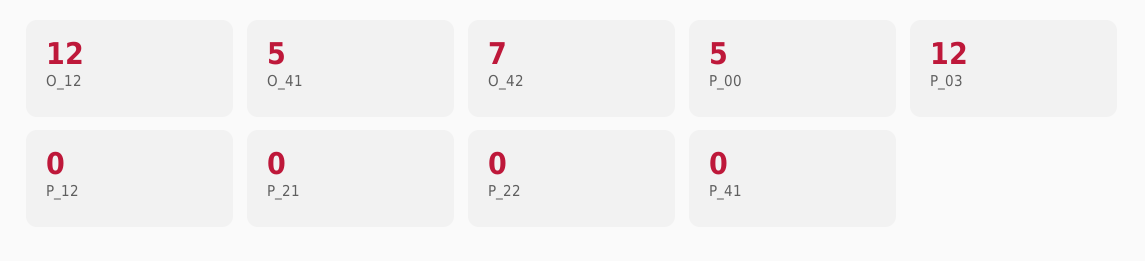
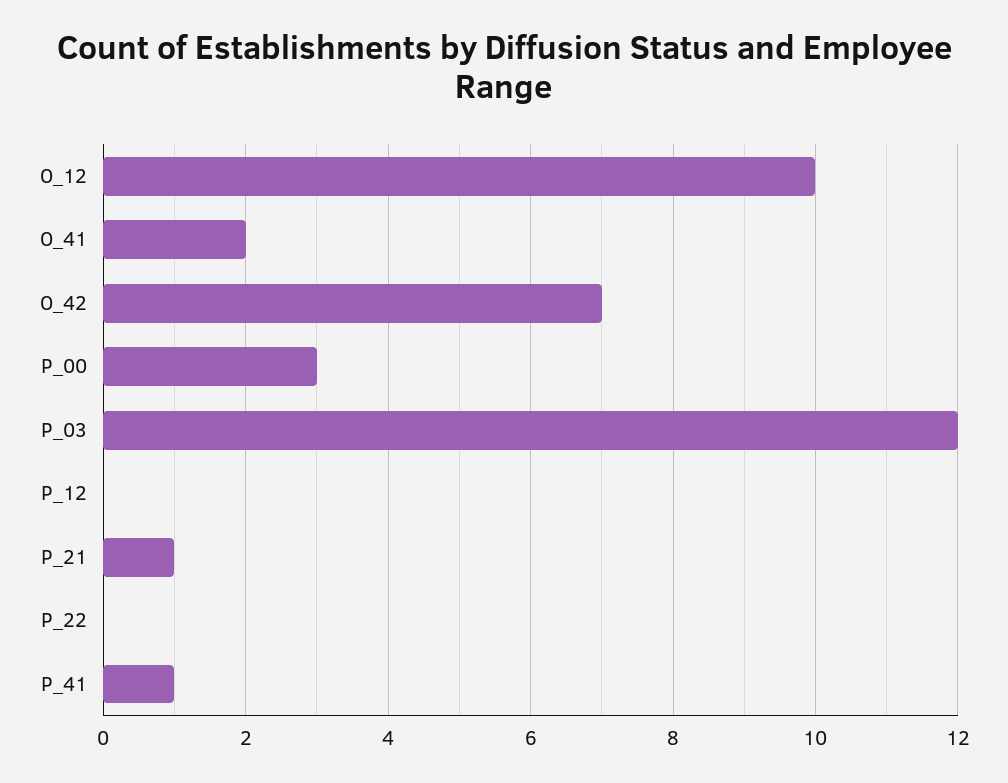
  {
-   "O_12": 12,
+   "O_12": 10,
-   "O_41": 5,
+   "O_41": 2,
    "O_42": 7,
-   "P_00": 5,
+   "P_00": 3,
    "P_03": 12,
    "P_12": 0,
-   "P_21": 0,
+   "P_21": 1,
    "P_22": 0,
-   "P_41": 0
+   "P_41": 1
  }

